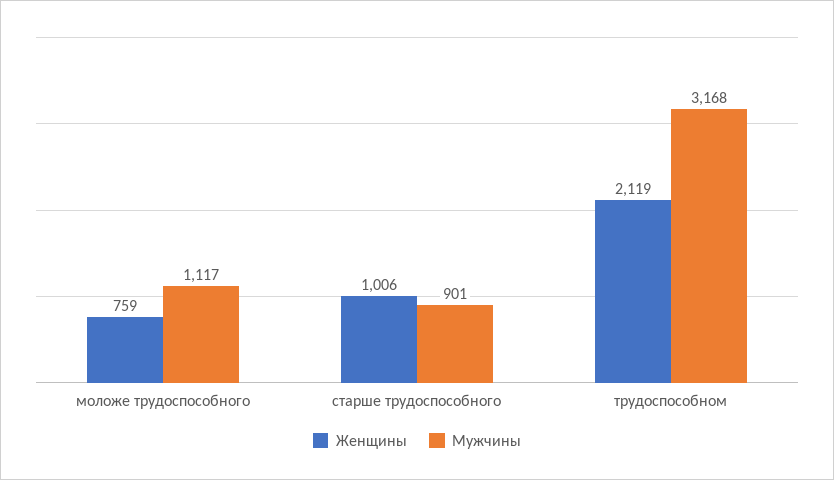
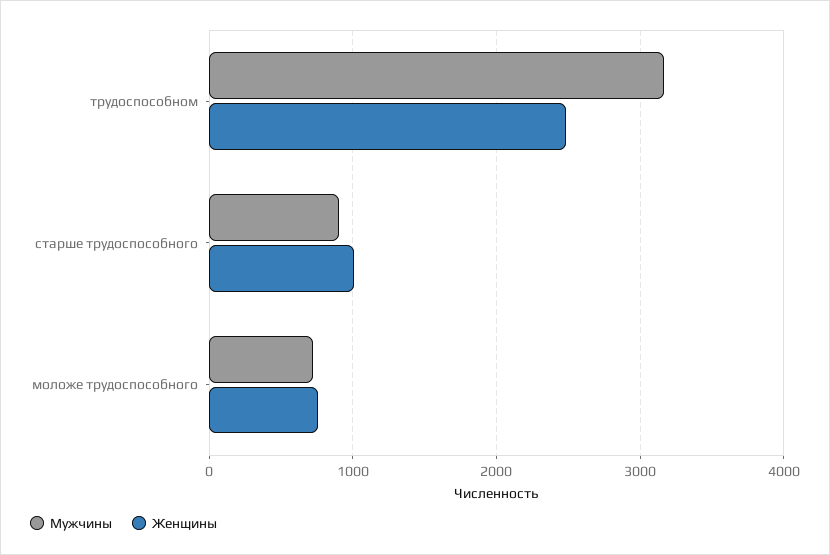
  {
    "Женщины": {
      "моложе трудоспособного": 759,
      "старше трудоспособного": 1006,
-     "трудоспособном": 2119
+     "трудоспособном": 2500
    },
    "Мужчины": {
-     "моложе трудоспособного": 1117,
+     "моложе трудоспособного": 700,
      "старше трудоспособного": 901,
      "трудоспособном": 3168
    }
  }

